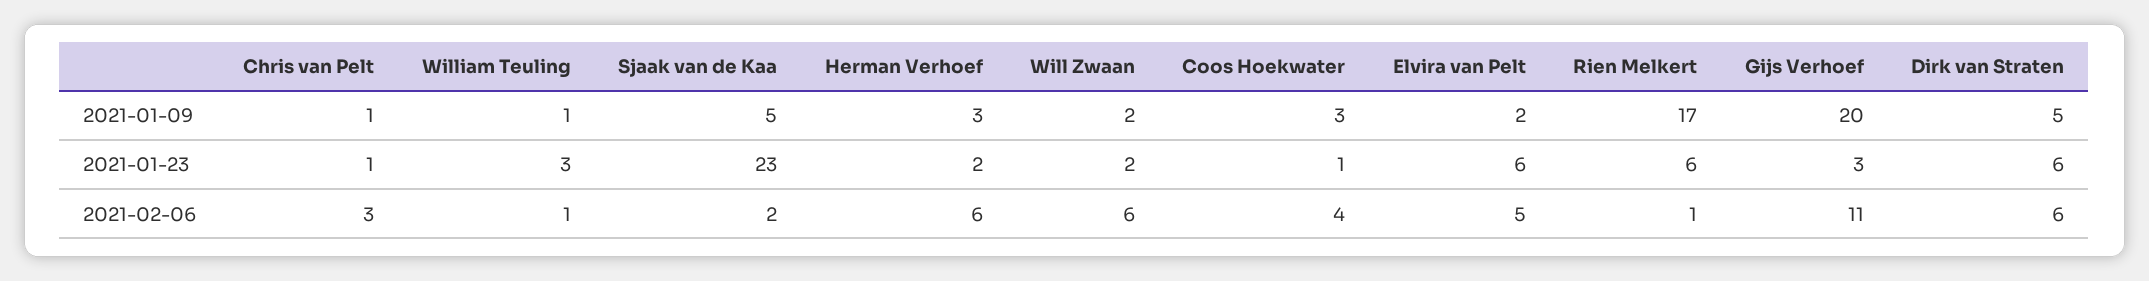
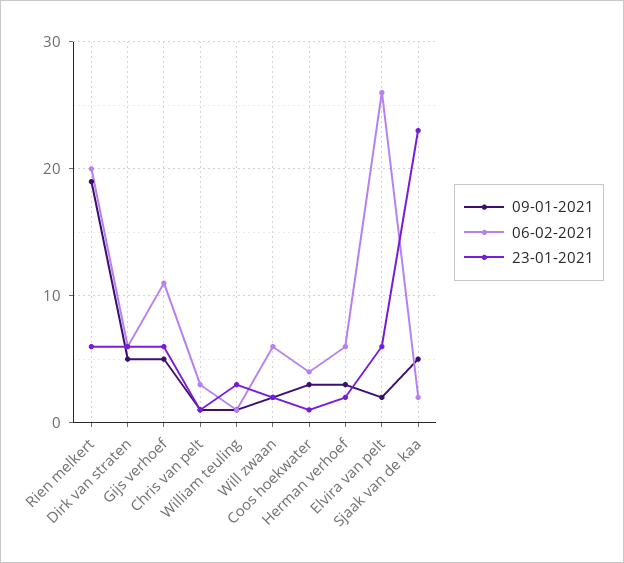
  {
    "2021-01-09": {
      "Chris van Pelt": 1,
      "William Teuling": 1,
      "Sjaak van de Kaa": 5,
      "Herman Verhoef": 3,
      "Will Zwaan": 2,
      "Coos Hoekwater": 3,
      "Elvira van Pelt": 2,
-     "Rien Melkert": 17,
+     "Rien Melkert": 19,
-     "Gijs Verhoef": 20,
+     "Gijs Verhoef": 5,
      "Dirk van Straten": 5
    },
    "2021-01-23": {
      "Chris van Pelt": 1,
      "William Teuling": 3,
      "Sjaak van de Kaa": 23,
      "Herman Verhoef": 2,
      "Will Zwaan": 2,
      "Coos Hoekwater": 1,
      "Elvira van Pelt": 6,
      "Rien Melkert": 6,
-     "Gijs Verhoef": 3,
+     "Gijs Verhoef": 6,
      "Dirk van Straten": 6
    },
    "2021-02-06": {
      "Chris van Pelt": 3,
      "William Teuling": 1,
      "Sjaak van de Kaa": 2,
      "Herman Verhoef": 6,
      "Will Zwaan": 6,
      "Coos Hoekwater": 4,
-     "Elvira van Pelt": 5,
+     "Elvira van Pelt": 26,
-     "Rien Melkert": 1,
+     "Rien Melkert": 20,
      "Gijs Verhoef": 11,
      "Dirk van Straten": 6
    }
  }

